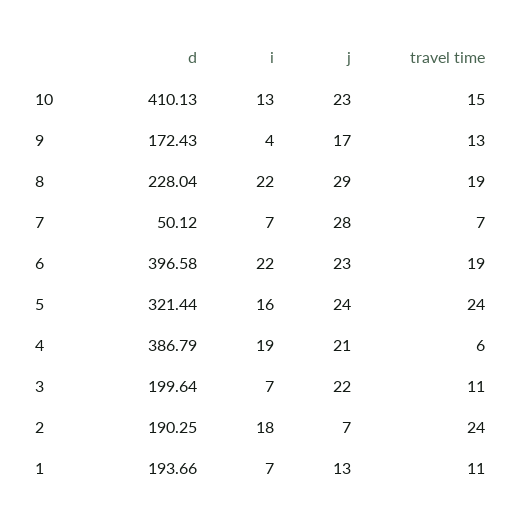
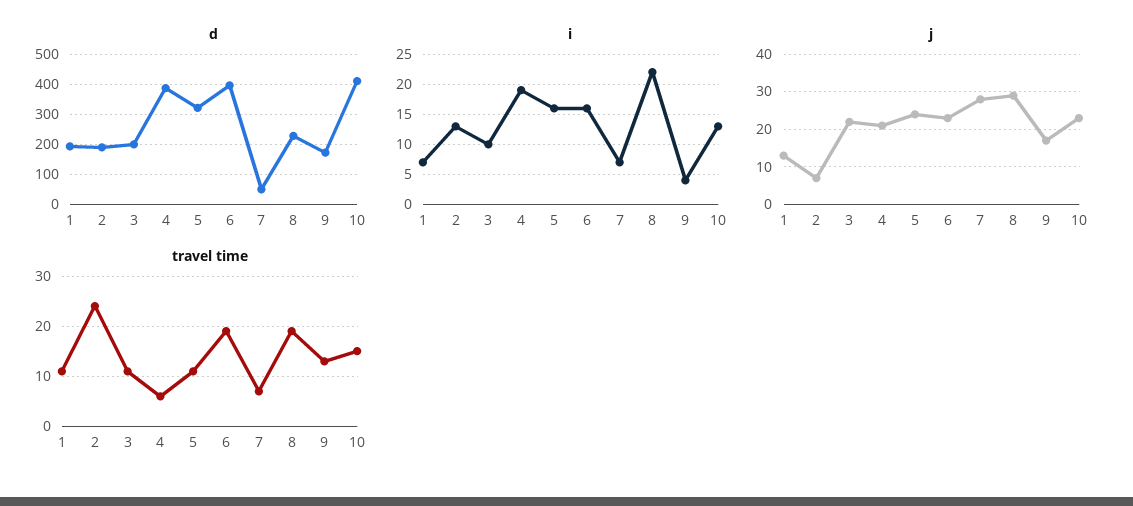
  {
    "d": {
      "10": 410.13,
      "9": 172.43,
      "8": 228.04,
      "7": 50.12,
      "6": 396.58,
      "5": 321.44,
      "4": 386.79,
      "3": 199.64,
      "2": 190.25,
      "1": 193.66
    },
    "i": {
      "10": 13,
      "9": 4,
      "8": 22,
      "7": 7,
-     "6": 22,
+     "6": 16,
      "5": 16,
      "4": 19,
-     "3": 7,
+     "3": 10,
-     "2": 18,
+     "2": 13,
      "1": 7
    },
    "j": {
      "10": 23,
      "9": 17,
      "8": 29,
      "7": 28,
      "6": 23,
      "5": 24,
      "4": 21,
      "3": 22,
      "2": 7,
      "1": 13
    },
    "travel time": {
      "10": 15,
      "9": 13,
      "8": 19,
      "7": 7,
      "6": 19,
-     "5": 24,
+     "5": 10,
      "4": 6,
      "3": 11,
      "2": 24,
      "1": 11
    }
  }

